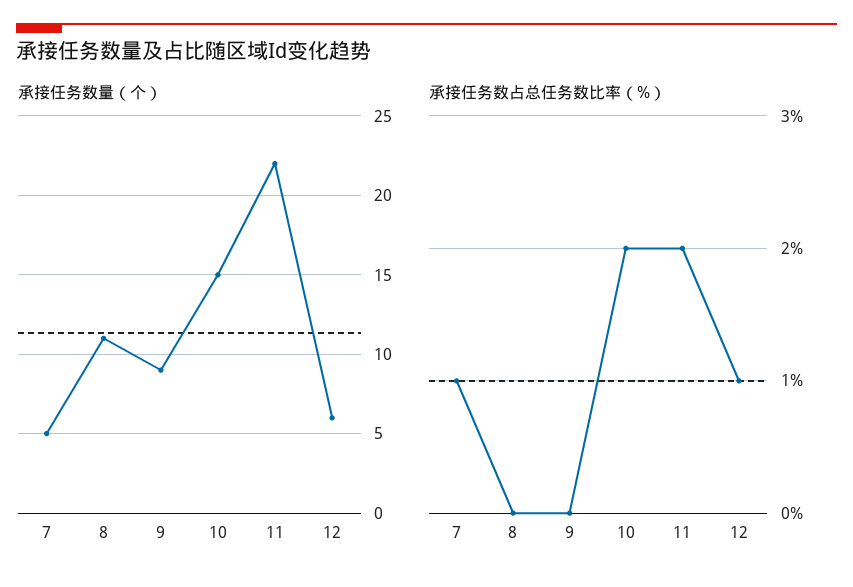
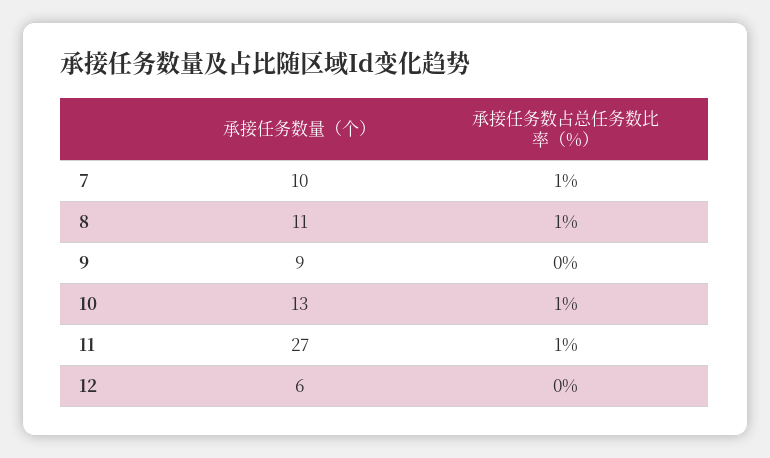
  {
    "承接任务数量（个）": {
-     "7": 5,
+     "7": 10,
      "8": 11,
      "9": 9,
-     "10": 15,
+     "10": 13,
-     "11": 22,
+     "11": 27,
      "12": 6
    },
    "承接任务数占总任务数比率（%）": {
      "7": 1,
-     "8": 0,
+     "8": 1,
      "9": 0,
-     "10": 2,
+     "10": 1,
-     "11": 2,
+     "11": 1,
-     "12": 1
+     "12": 0
    }
  }

